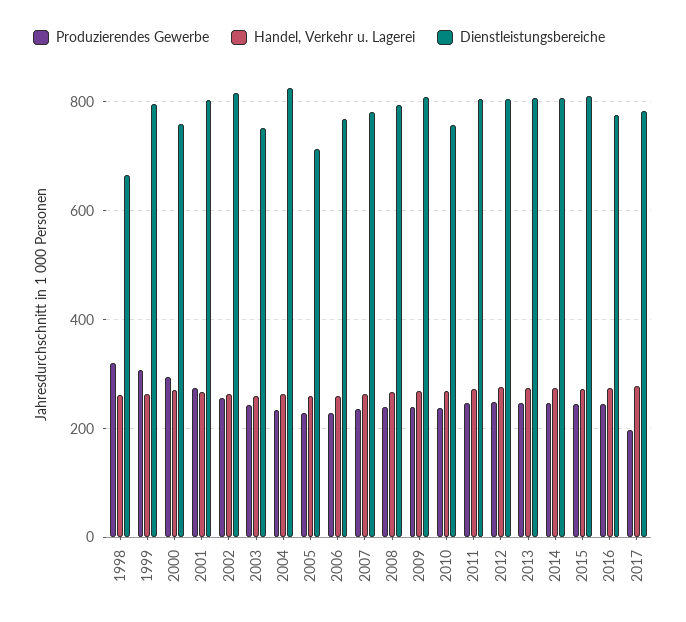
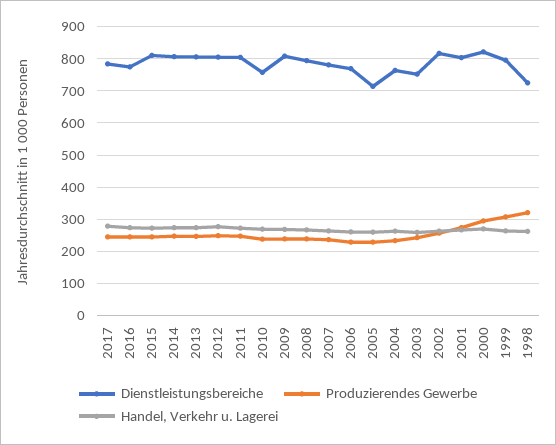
  {
    "Produzierendes Gewerbe": {
      "1998": 320,
      "1999": 300,
      "2000": 300,
      "2001": 280,
      "2002": 260,
      "2003": 240,
      "2004": 240,
      "2005": 220,
      "2006": 220,
      "2007": 240,
      "2008": 240,
      "2009": 240,
      "2010": 240,
      "2011": 240,
      "2012": 240,
      "2013": 240,
      "2014": 240,
      "2015": 240,
      "2016": 240,
-     "2017": 200
+     "2017": 240
    },
    "Handel, Verkehr u. Lagerei": {
      "1998": 260,
      "1999": 260,
      "2000": 280,
      "2001": 260,
      "2002": 260,
      "2003": 260,
      "2004": 260,
      "2005": 260,
      "2006": 260,
      "2007": 260,
      "2008": 260,
      "2009": 260,
      "2010": 260,
      "2011": 280,
      "2012": 280,
      "2013": 280,
      "2014": 280,
      "2015": 280,
      "2016": 280,
      "2017": 280
    },
    "Dienstleistungsbereiche": {
-     "1998": 660,
+     "1998": 720,
      "1999": 800,
-     "2000": 760,
+     "2000": 820,
      "2001": 800,
      "2002": 820,
      "2003": 760,
-     "2004": 820,
+     "2004": 760,
      "2005": 720,
      "2006": 760,
      "2007": 780,
      "2008": 800,
      "2009": 800,
      "2010": 760,
      "2011": 800,
      "2012": 800,
      "2013": 800,
      "2014": 800,
      "2015": 820,
      "2016": 780,
      "2017": 780
    }
  }

